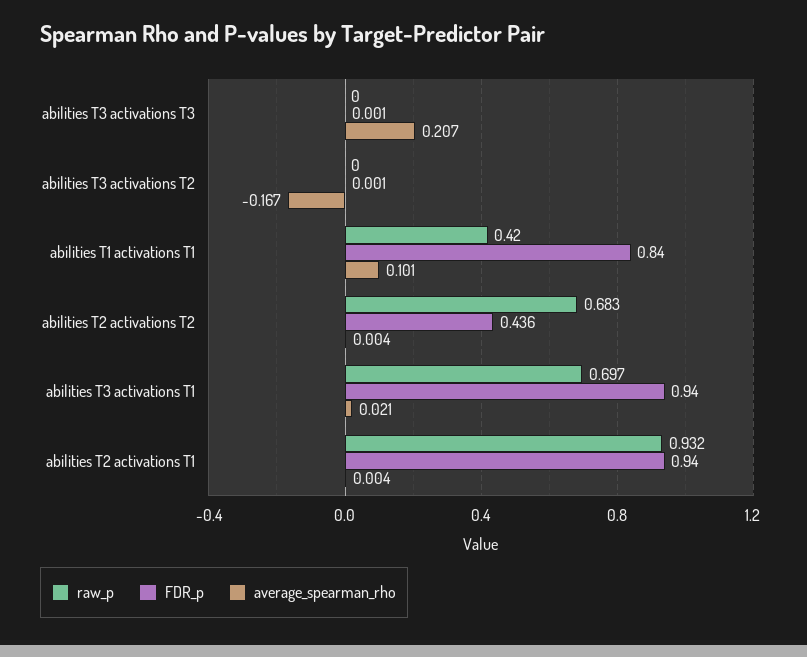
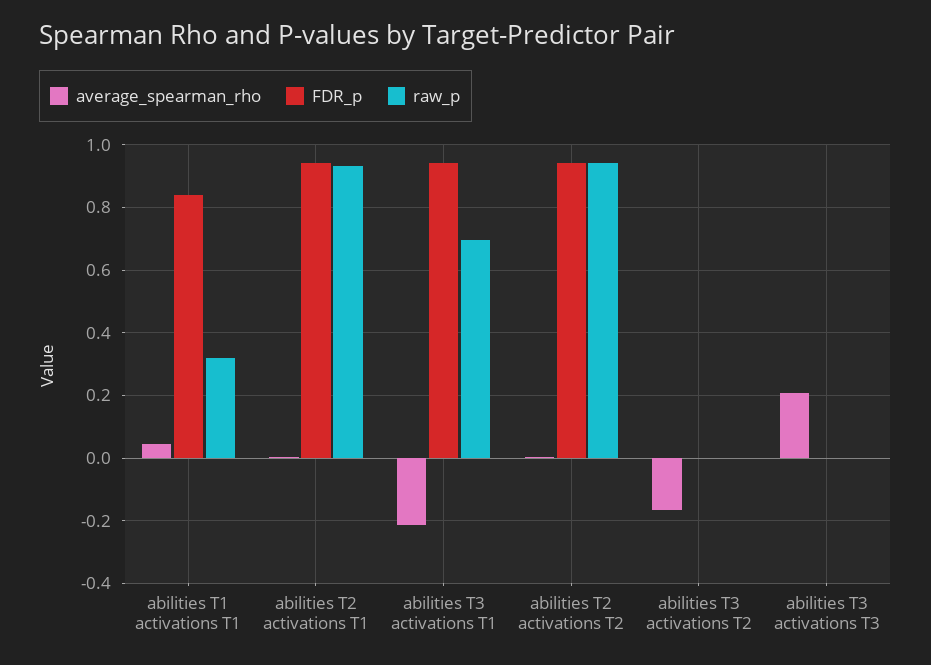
  {
    "raw_p": {
      "abilities T3 activations T3": 0,
      "abilities T3 activations T2": 0,
-     "abilities T1 activations T1": 0.42,
+     "abilities T1 activations T1": 0.32,
-     "abilities T2 activations T2": 0.683,
+     "abilities T2 activations T2": 0.94,
      "abilities T3 activations T1": 0.697,
      "abilities T2 activations T1": 0.932
    },
    "FDR_p": {
      "abilities T3 activations T3": 0.001,
      "abilities T3 activations T2": 0.001,
      "abilities T1 activations T1": 0.84,
-     "abilities T2 activations T2": 0.436,
+     "abilities T2 activations T2": 0.94,
      "abilities T3 activations T1": 0.94,
      "abilities T2 activations T1": 0.94
    },
    "average_spearman_rho": {
      "abilities T3 activations T3": 0.207,
      "abilities T3 activations T2": -0.167,
-     "abilities T1 activations T1": 0.101,
+     "abilities T1 activations T1": 0.04,
      "abilities T2 activations T2": 0.004,
-     "abilities T3 activations T1": 0.021,
+     "abilities T3 activations T1": -0.22,
      "abilities T2 activations T1": 0.004
    }
  }

